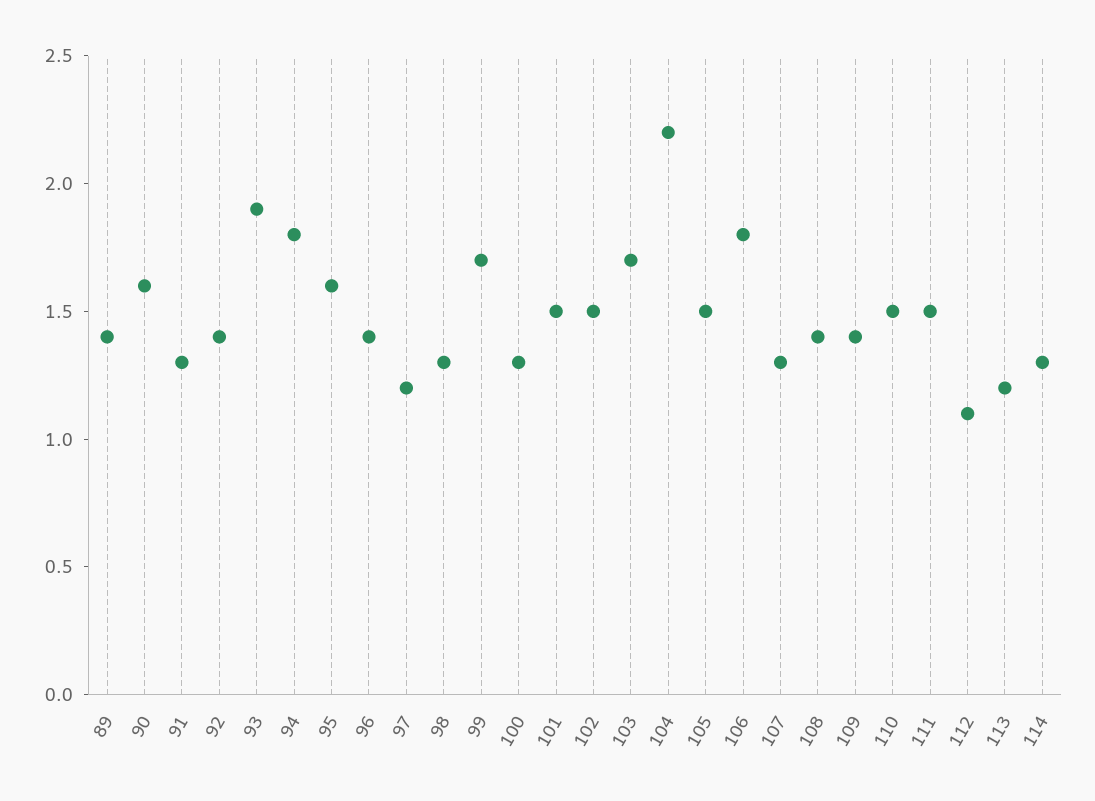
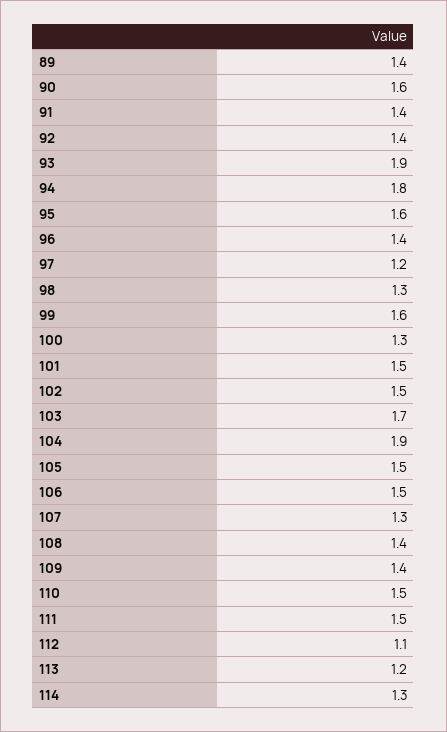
  {
    "89": 1.4,
    "90": 1.6,
-   "91": 1.3,
+   "91": 1.4,
    "92": 1.4,
    "93": 1.9,
    "94": 1.8,
    "95": 1.6,
    "96": 1.4,
    "97": 1.2,
    "98": 1.3,
-   "99": 1.7,
+   "99": 1.6,
    "100": 1.3,
    "101": 1.5,
    "102": 1.5,
    "103": 1.7,
-   "104": 2.2,
+   "104": 1.9,
    "105": 1.5,
-   "106": 1.8,
+   "106": 1.5,
    "107": 1.3,
    "108": 1.4,
    "109": 1.4,
    "110": 1.5,
    "111": 1.5,
    "112": 1.1,
    "113": 1.2,
    "114": 1.3
  }

